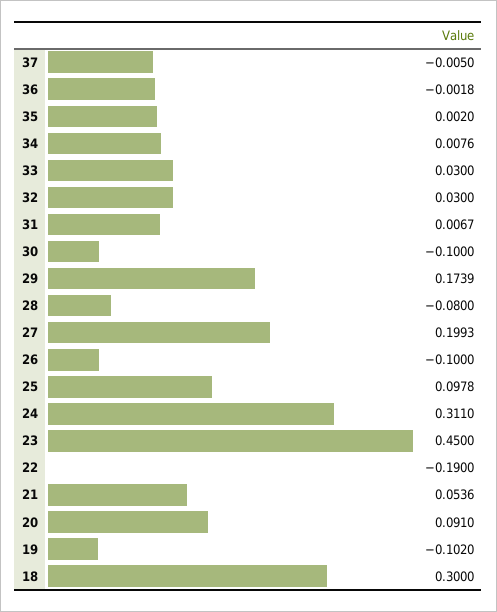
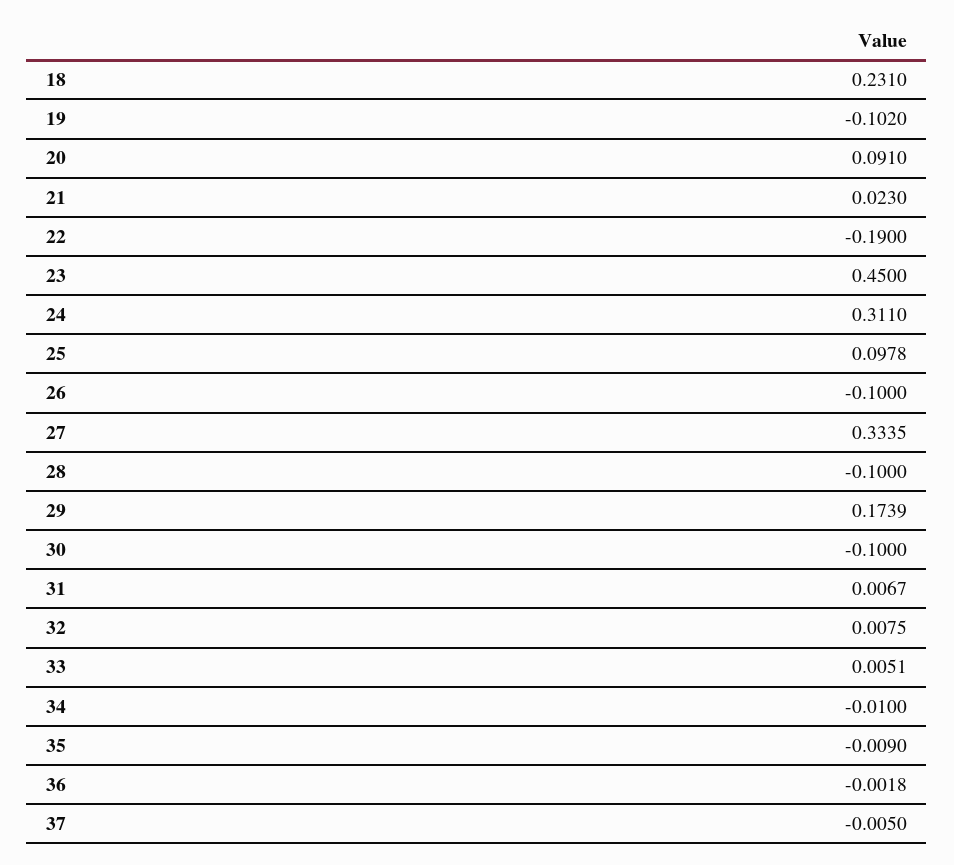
  {
    "37": -0.005,
    "36": -0.0018,
-   "35": 0.002,
+   "35": -0.009,
-   "34": 0.0076,
+   "34": -0.01,
-   "33": 0.03,
+   "33": 0.0051,
-   "32": 0.03,
+   "32": 0.0075,
    "31": 0.0067,
    "30": -0.1,
    "29": 0.1739,
-   "28": -0.08,
+   "28": -0.1,
-   "27": 0.1993,
+   "27": 0.3335,
    "26": -0.1,
    "25": 0.0978,
    "24": 0.311,
    "23": 0.45,
    "22": -0.19,
-   "21": 0.0536,
+   "21": 0.023,
    "20": 0.091,
    "19": -0.102,
-   "18": 0.3
+   "18": 0.231
  }

